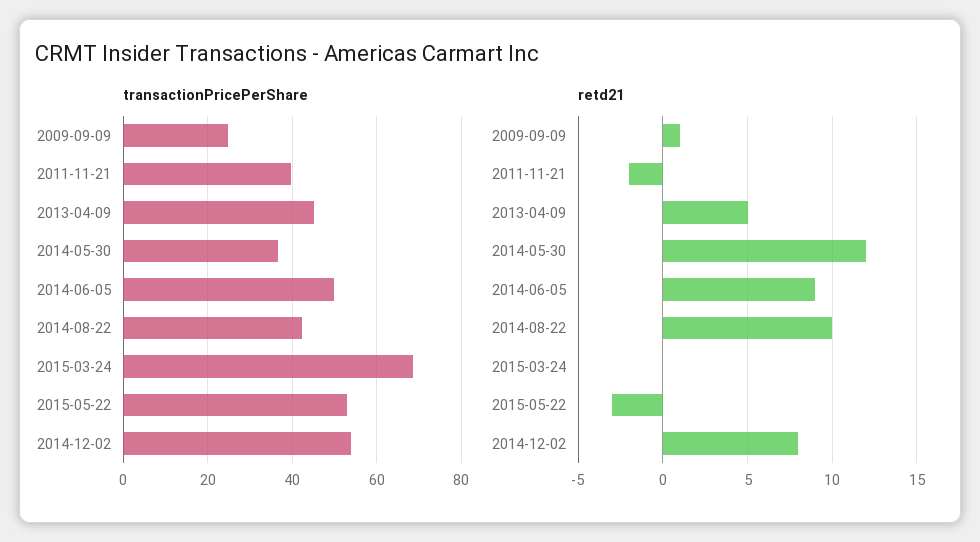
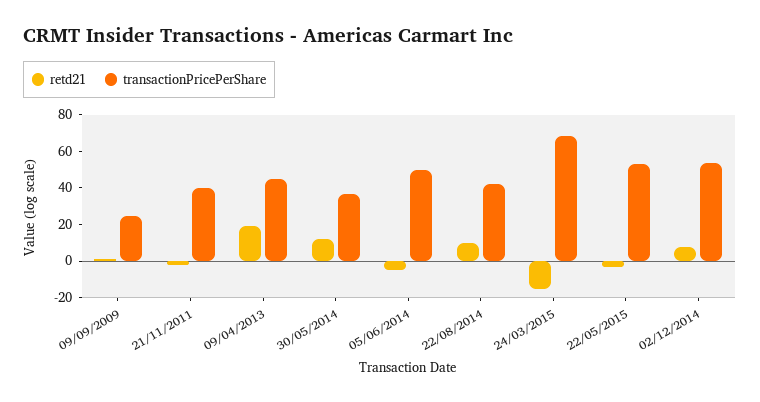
  {
    "transactionPricePerShare": {
      "2009-09-09": 24,
      "2011-11-21": 40,
      "2013-04-09": 46,
      "2014-05-30": 36,
      "2014-06-05": 50,
      "2014-08-22": 42,
      "2015-03-24": 68,
      "2015-05-22": 54,
      "2014-12-02": 54
    },
    "retd21": {
      "2009-09-09": 1,
      "2011-11-21": -2,
-     "2013-04-09": 5,
+     "2013-04-09": 20,
      "2014-05-30": 12,
-     "2014-06-05": 9,
+     "2014-06-05": -5,
      "2014-08-22": 10,
-     "2015-03-24": 0,
+     "2015-03-24": -15,
      "2015-05-22": -3,
      "2014-12-02": 8
    }
  }

